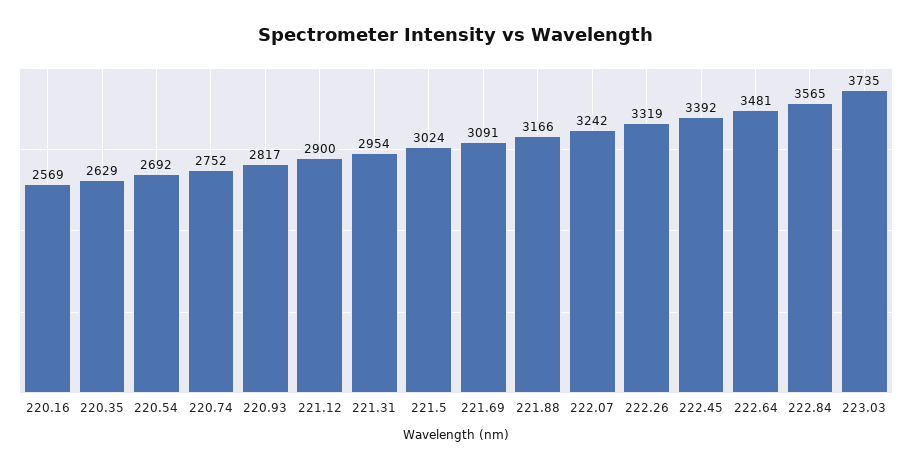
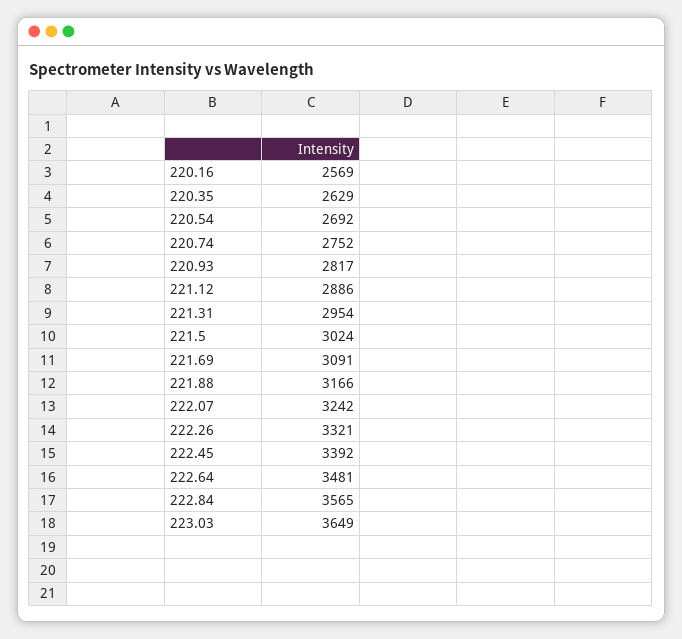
  {
    "220.16": 2569,
    "220.35": 2629,
    "220.54": 2692,
    "220.74": 2752,
    "220.93": 2817,
-   "221.12": 2900,
+   "221.12": 2886,
    "221.31": 2954,
    "221.5": 3024,
    "221.69": 3091,
    "221.88": 3166,
    "222.07": 3242,
-   "222.26": 3319,
+   "222.26": 3321,
    "222.45": 3392,
    "222.64": 3481,
    "222.84": 3565,
-   "223.03": 3735
+   "223.03": 3649
  }

